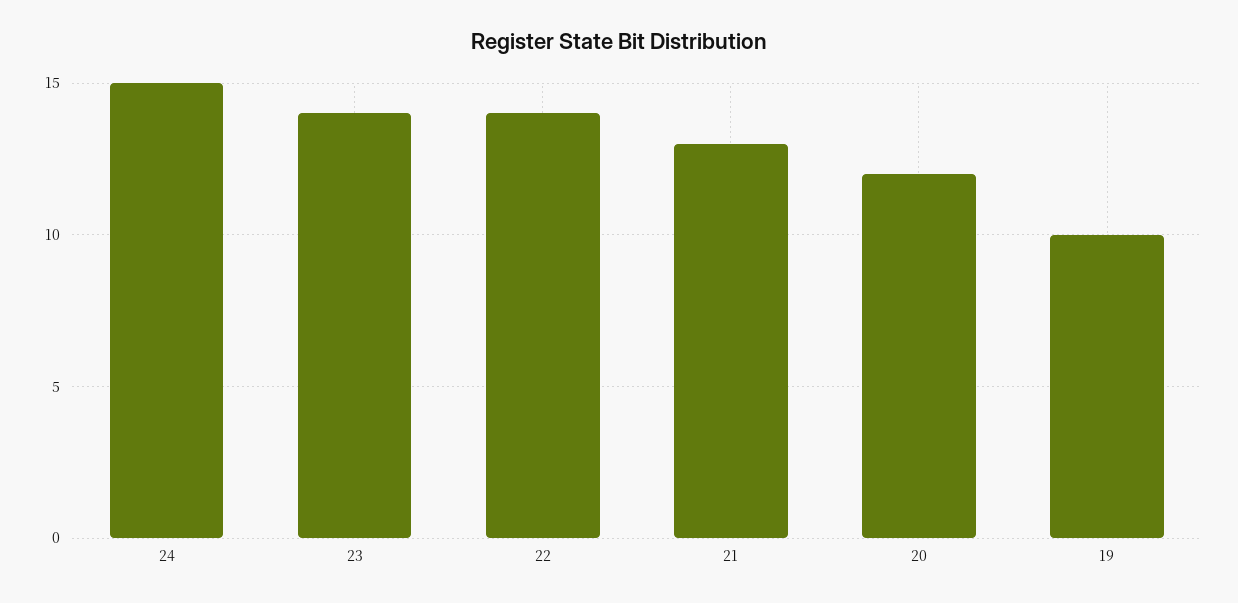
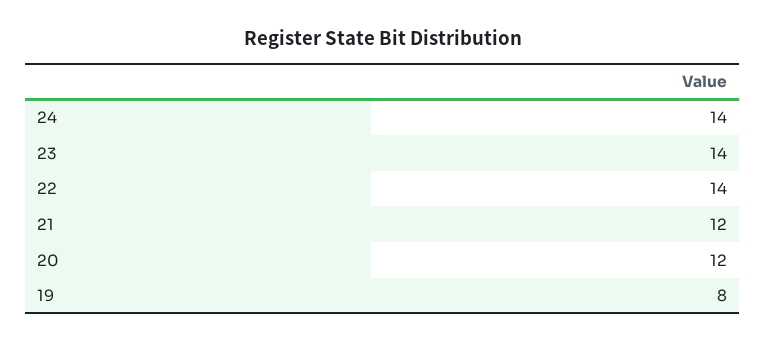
  {
-   "24": 15,
+   "24": 14,
    "23": 14,
    "22": 14,
-   "21": 13,
+   "21": 12,
    "20": 12,
-   "19": 10
+   "19": 8
  }

